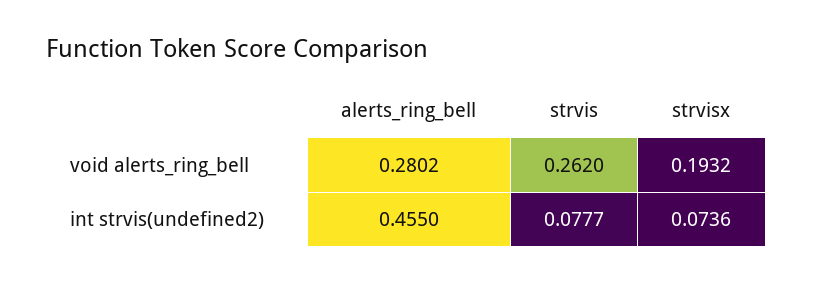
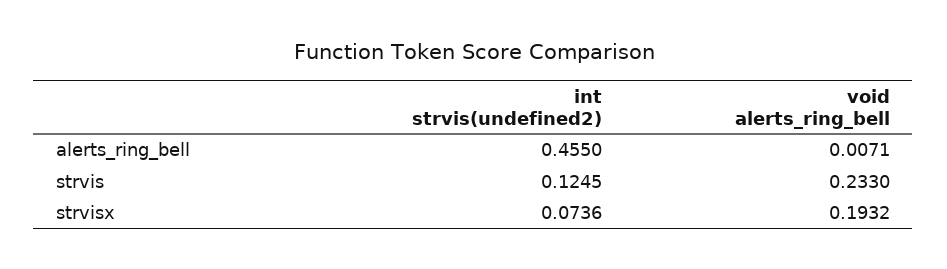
  {
    "alerts_ring_bell": {
-     "void alerts_ring_bell": 0.2802,
+     "void alerts_ring_bell": 0.0071,
      "int strvis(undefined2)": 0.455
    },
    "strvis": {
-     "void alerts_ring_bell": 0.262,
+     "void alerts_ring_bell": 0.233,
-     "int strvis(undefined2)": 0.0777
+     "int strvis(undefined2)": 0.1245
    },
    "strvisx": {
      "void alerts_ring_bell": 0.1932,
      "int strvis(undefined2)": 0.0736
    }
  }

